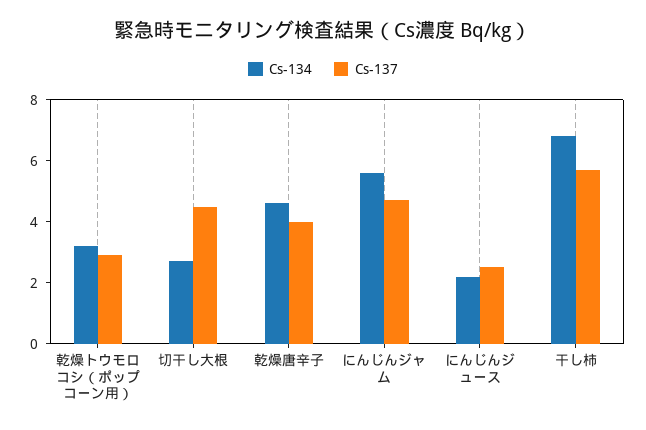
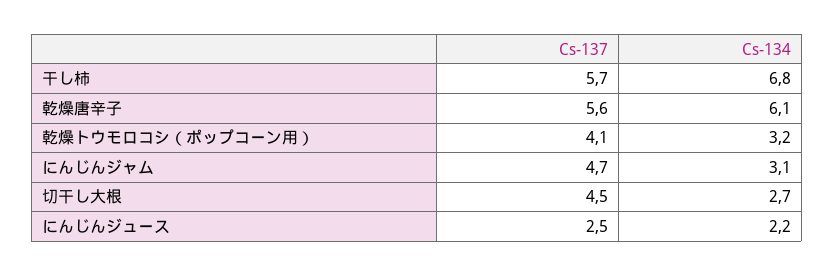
  {
    "Cs-134": {
      "乾燥トウモロコシ（ポップコーン用）": 3.2,
      "切干し大根": 2.7,
-     "乾燥唐辛子": 4.5,
+     "乾燥唐辛子": 6.1,
-     "にんじんジャム": 5.5,
+     "にんじんジャム": 3.1,
      "にんじんジュース": 2.2,
      "干し柿": 6.8
    },
    "Cs-137": {
-     "乾燥トウモロコシ（ポップコーン用）": 3,
+     "乾燥トウモロコシ（ポップコーン用）": 4.1,
      "切干し大根": 4.5,
-     "乾燥唐辛子": 4,
+     "乾燥唐辛子": 5.6,
      "にんじんジャム": 4.7,
      "にんじんジュース": 2.5,
      "干し柿": 5.7
    }
  }

